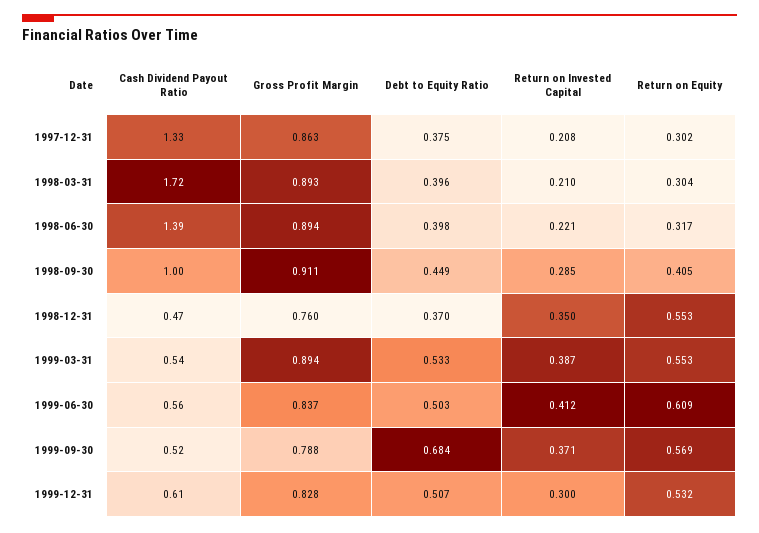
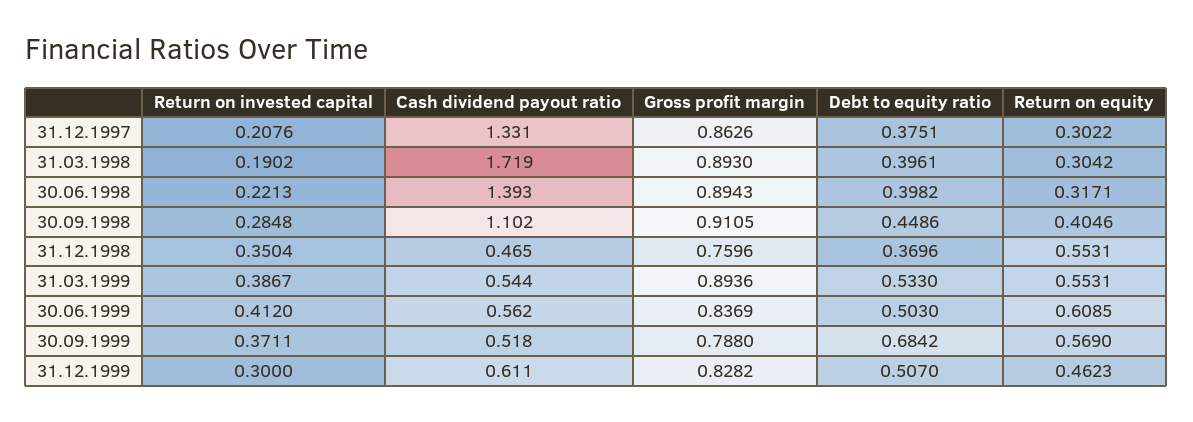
  {
    "Cash Dividend Payout Ratio": {
      "1997-12-31": 1.331,
      "1998-03-31": 1.719,
      "1998-06-30": 1.393,
-     "1998-09-30": 1,
+     "1998-09-30": 1.102,
      "1998-12-31": 0.465,
      "1999-03-31": 0.544,
      "1999-06-30": 0.562,
      "1999-09-30": 0.518,
      "1999-12-31": 0.611
    },
    "Gross Profit Margin": {
      "1997-12-31": 0.8626,
      "1998-03-31": 0.893,
      "1998-06-30": 0.8943,
      "1998-09-30": 0.9105,
      "1998-12-31": 0.7596,
      "1999-03-31": 0.8936,
      "1999-06-30": 0.8369,
      "1999-09-30": 0.788,
      "1999-12-31": 0.8282
    },
    "Debt to Equity Ratio": {
      "1997-12-31": 0.3751,
      "1998-03-31": 0.3961,
      "1998-06-30": 0.3982,
      "1998-09-30": 0.4486,
      "1998-12-31": 0.3696,
      "1999-03-31": 0.533,
      "1999-06-30": 0.503,
      "1999-09-30": 0.6842,
      "1999-12-31": 0.507
    },
    "Return on Invested Capital": {
      "1997-12-31": 0.2076,
-     "1998-03-31": 0.21,
+     "1998-03-31": 0.1902,
      "1998-06-30": 0.2213,
      "1998-09-30": 0.2848,
      "1998-12-31": 0.3504,
      "1999-03-31": 0.3867,
      "1999-06-30": 0.412,
      "1999-09-30": 0.3711,
      "1999-12-31": 0.3
    },
    "Return on Equity": {
      "1997-12-31": 0.3022,
      "1998-03-31": 0.3042,
      "1998-06-30": 0.3171,
      "1998-09-30": 0.4046,
      "1998-12-31": 0.5531,
      "1999-03-31": 0.5531,
      "1999-06-30": 0.6085,
      "1999-09-30": 0.569,
-     "1999-12-31": 0.532
+     "1999-12-31": 0.4623
    }
  }

